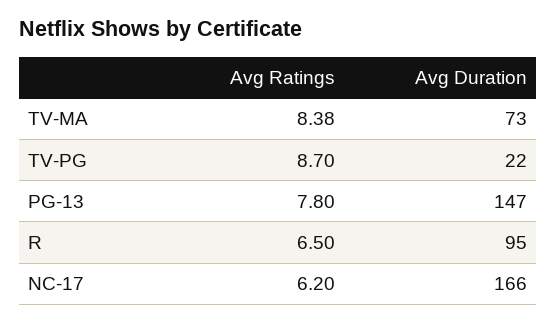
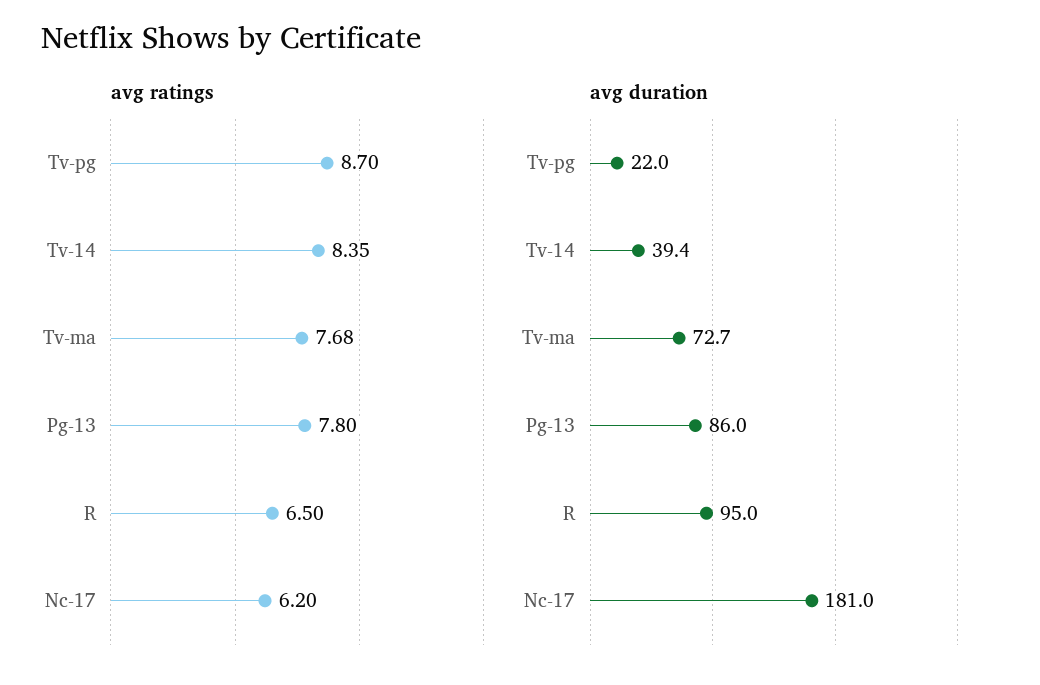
  {
    "Avg Ratings": {
-     "TV-MA": 8.38,
+     "TV-MA": 7.68,
      "TV-PG": 8.7,
      "PG-13": 7.8,
      "R": 6.5,
-     "NC-17": 6.2
+     "NC-17": 6.2,
+     "Tv-14": 8.35
    },
    "Avg Duration": {
      "TV-MA": 72.7,
      "TV-PG": 22,
-     "PG-13": 147,
+     "PG-13": 86,
      "R": 95,
-     "NC-17": 166
+     "NC-17": 181,
+     "Tv-14": 39.4
    }
  }

